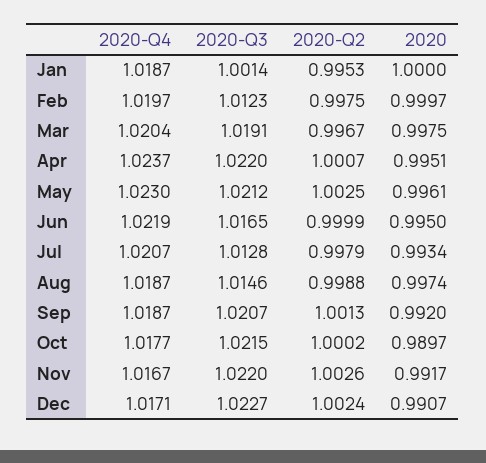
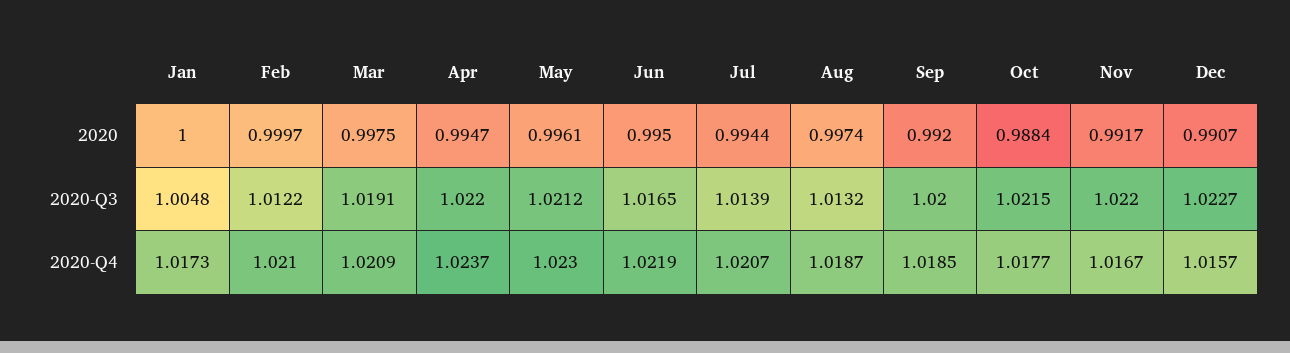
  {
    "2020-Q4": {
-     "Jan": 1.0187,
+     "Jan": 1.0173,
-     "Feb": 1.0197,
+     "Feb": 1.021,
-     "Mar": 1.0204,
+     "Mar": 1.0209,
      "Apr": 1.0237,
      "May": 1.023,
      "Jun": 1.0219,
      "Jul": 1.0207,
      "Aug": 1.0187,
-     "Sep": 1.0187,
+     "Sep": 1.0185,
      "Oct": 1.0177,
      "Nov": 1.0167,
-     "Dec": 1.0171
+     "Dec": 1.0157
    },
    "2020-Q3": {
-     "Jan": 1.0014,
+     "Jan": 1.0048,
-     "Feb": 1.0123,
+     "Feb": 1.0122,
      "Mar": 1.0191,
      "Apr": 1.022,
      "May": 1.0212,
      "Jun": 1.0165,
-     "Jul": 1.0128,
+     "Jul": 1.0139,
-     "Aug": 1.0146,
+     "Aug": 1.0132,
-     "Sep": 1.0207,
+     "Sep": 1.02,
      "Oct": 1.0215,
      "Nov": 1.022,
      "Dec": 1.0227
    },
-   "2020-Q2": {
-     "Jan": 0.9953,
-     "Feb": 0.9975,
-     "Mar": 0.9967,
-     "Apr": 1.0007,
-     "May": 1.0025,
-     "Jun": 0.9999,
-     "Jul": 0.9979,
-     "Aug": 0.9988,
-     "Sep": 1.0013,
-     "Oct": 1.0002,
-     "Nov": 1.0026,
-     "Dec": 1.0024
-   },
    "2020": {
      "Jan": 1,
      "Feb": 0.9997,
      "Mar": 0.9975,
-     "Apr": 0.9951,
+     "Apr": 0.9947,
      "May": 0.9961,
      "Jun": 0.995,
-     "Jul": 0.9934,
+     "Jul": 0.9944,
      "Aug": 0.9974,
      "Sep": 0.992,
-     "Oct": 0.9897,
+     "Oct": 0.9884,
      "Nov": 0.9917,
      "Dec": 0.9907
    }
  }

